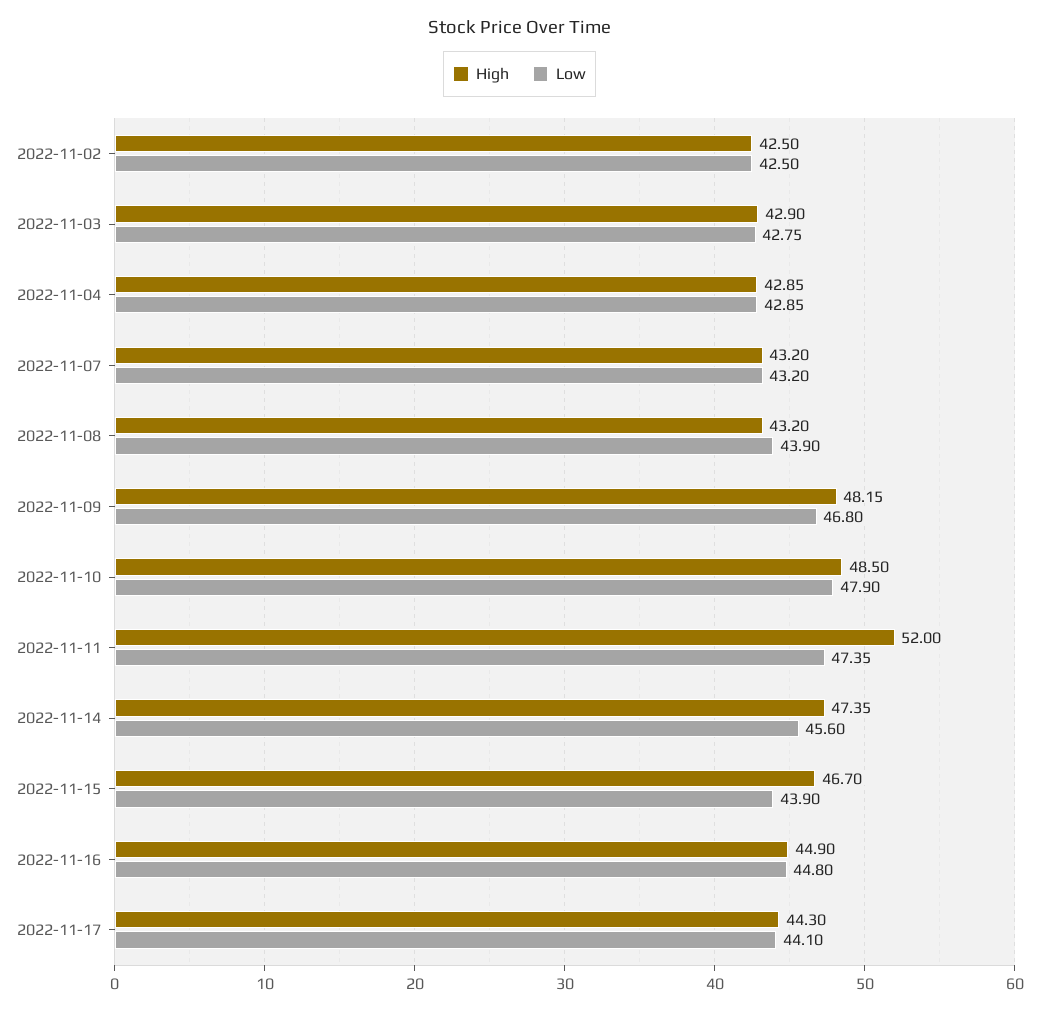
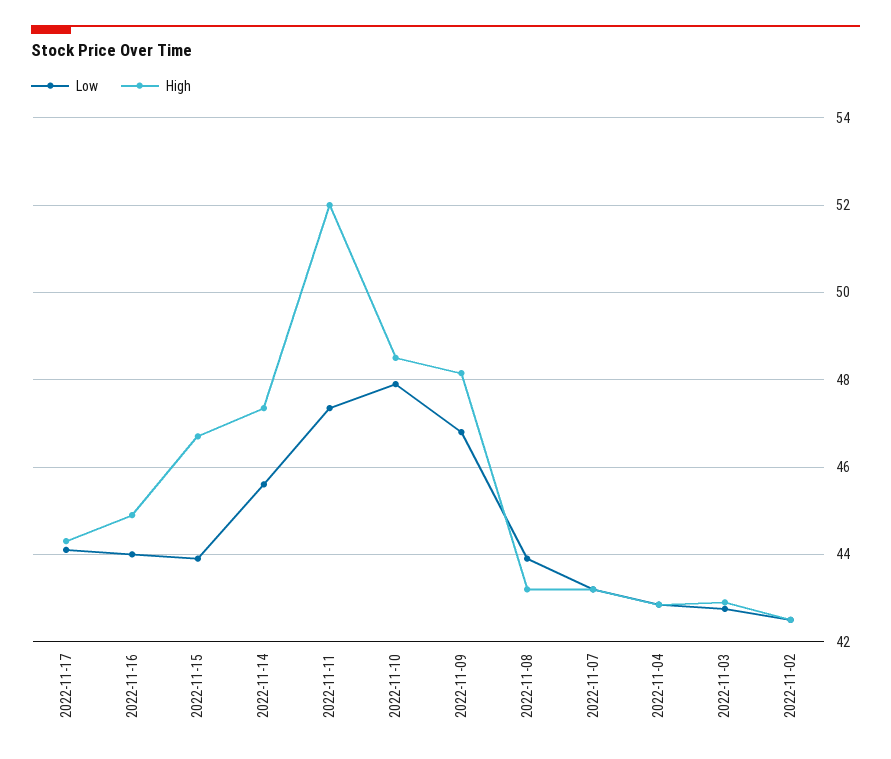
  {
    "High": {
      "2022-11-02": 42.5,
      "2022-11-03": 42.9,
      "2022-11-04": 42.85,
      "2022-11-07": 43.2,
      "2022-11-08": 43.2,
      "2022-11-09": 48.15,
      "2022-11-10": 48.5,
      "2022-11-11": 52,
      "2022-11-14": 47.35,
      "2022-11-15": 46.7,
      "2022-11-16": 44.9,
      "2022-11-17": 44.3
    },
    "Low": {
      "2022-11-02": 42.5,
      "2022-11-03": 42.75,
      "2022-11-04": 42.85,
      "2022-11-07": 43.2,
      "2022-11-08": 43.9,
      "2022-11-09": 46.8,
      "2022-11-10": 47.9,
      "2022-11-11": 47.35,
      "2022-11-14": 45.6,
      "2022-11-15": 43.9,
-     "2022-11-16": 44.8,
+     "2022-11-16": 44,
      "2022-11-17": 44.1
    }
  }

